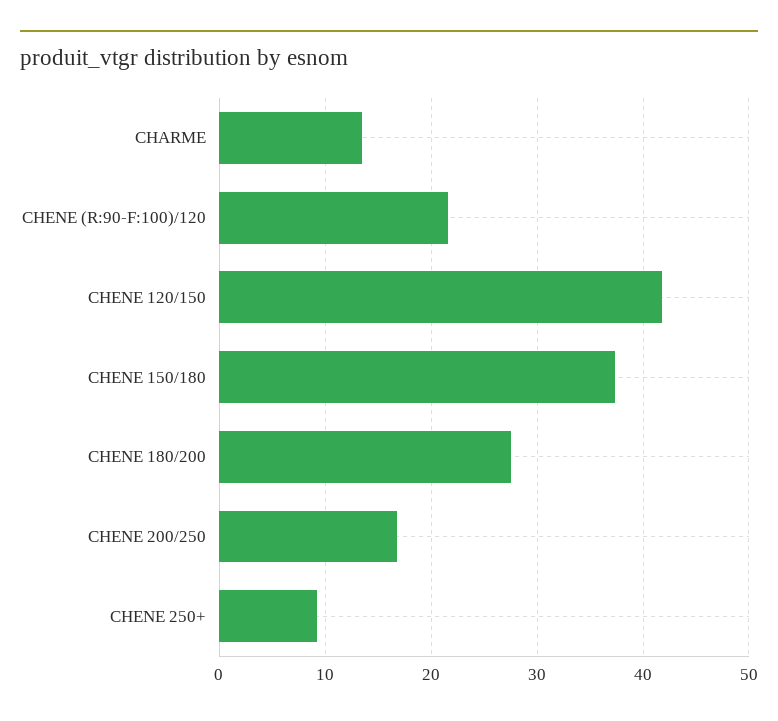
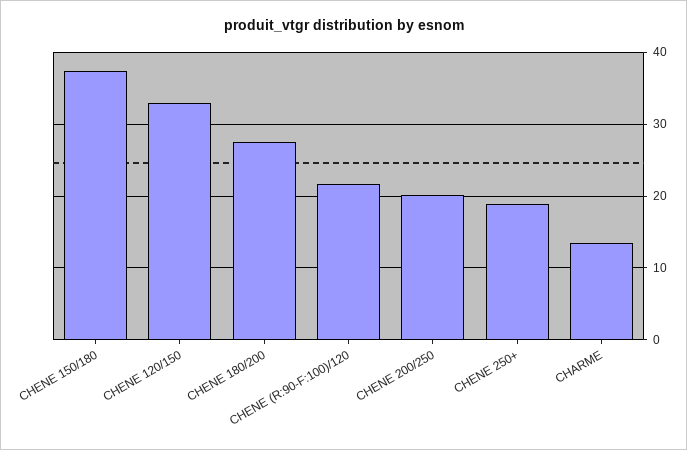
  {
    "CHARME": 14,
    "CHENE (R:90-F:100)/120": 22,
-   "CHENE 120/150": 42,
+   "CHENE 120/150": 33,
    "CHENE 150/180": 37,
    "CHENE 180/200": 28,
-   "CHENE 200/250": 17,
+   "CHENE 200/250": 20,
-   "CHENE 250+": 9
+   "CHENE 250+": 19
  }

